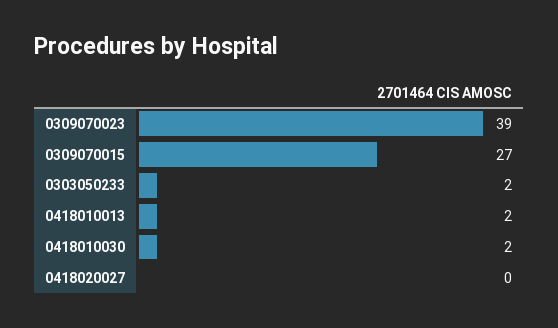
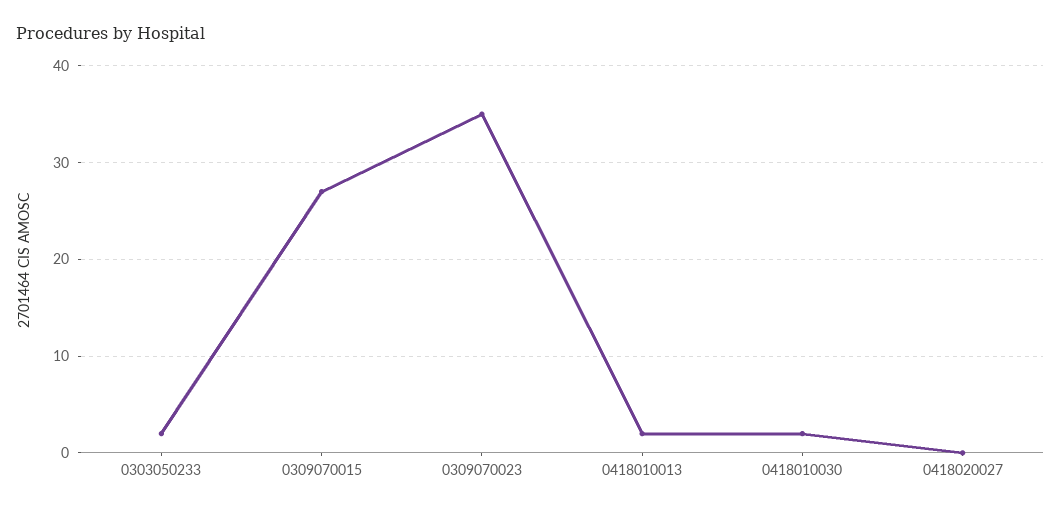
  {
-   "0309070023": 39,
+   "0309070023": 35,
    "0309070015": 27,
    "0303050233": 2,
    "0418010013": 2,
    "0418010030": 2,
    "0418020027": 0
  }

